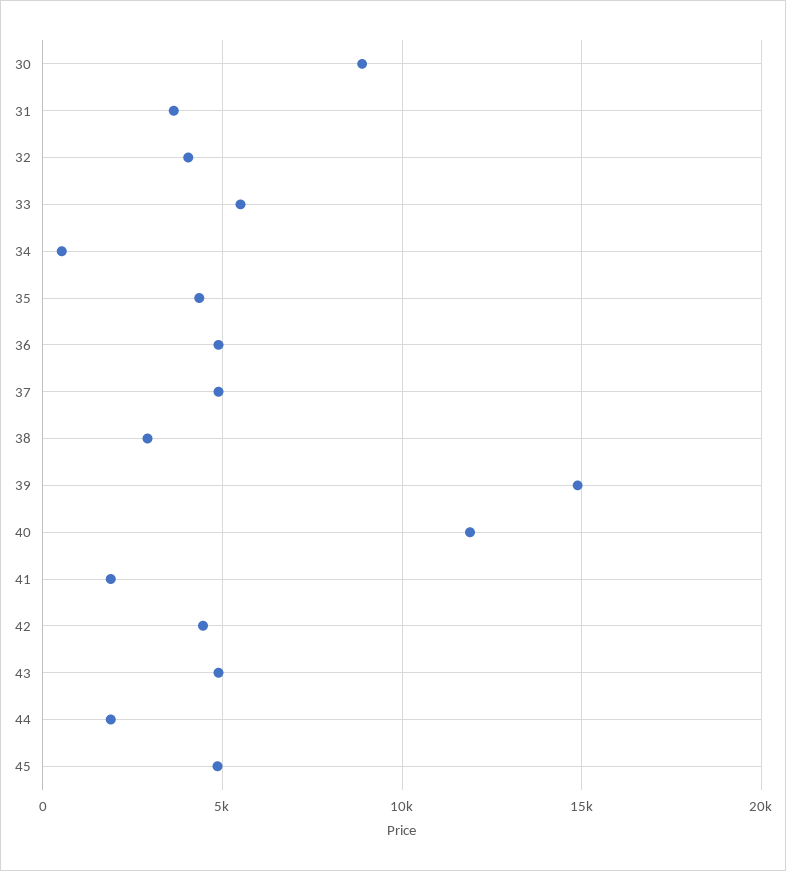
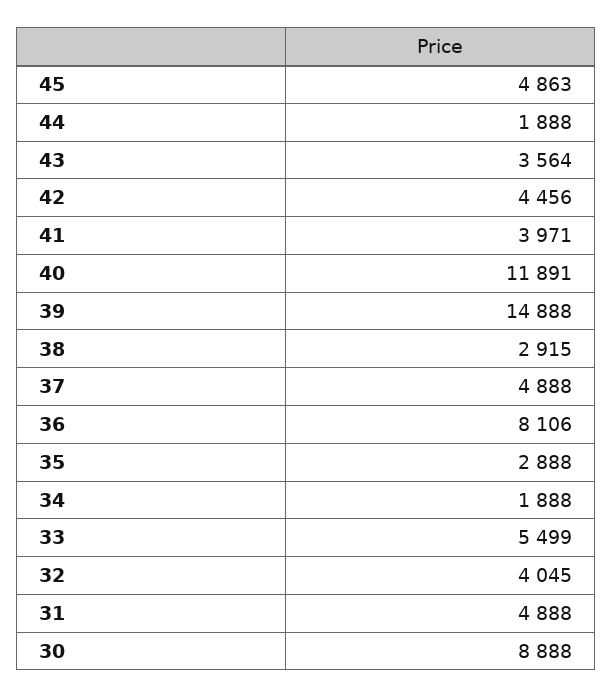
  {
    "30": 8888,
-   "31": 3500,
+   "31": 4888,
    "32": 4045,
    "33": 5499,
-   "34": 500,
+   "34": 1888,
-   "35": 4500,
+   "35": 2888,
-   "36": 5000,
+   "36": 8106,
    "37": 4888,
    "38": 2915,
    "39": 14888,
    "40": 11891,
-   "41": 2000,
+   "41": 3971,
    "42": 4456,
-   "43": 5000,
+   "43": 3564,
    "44": 1888,
    "45": 4863
  }

